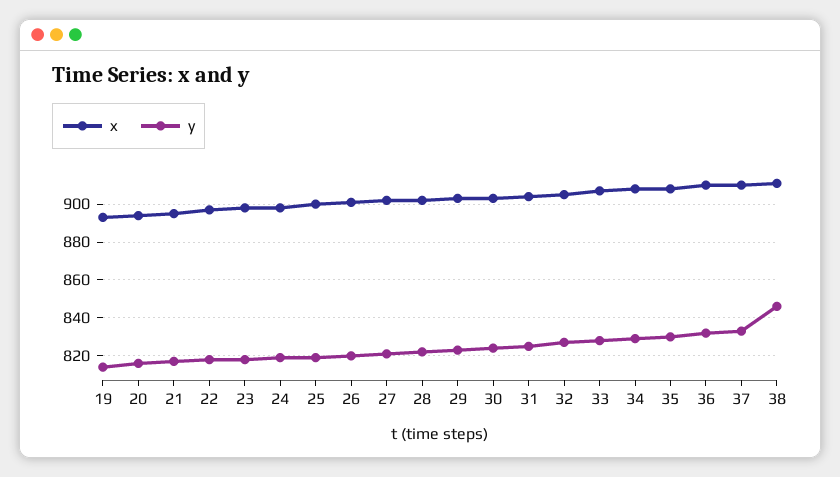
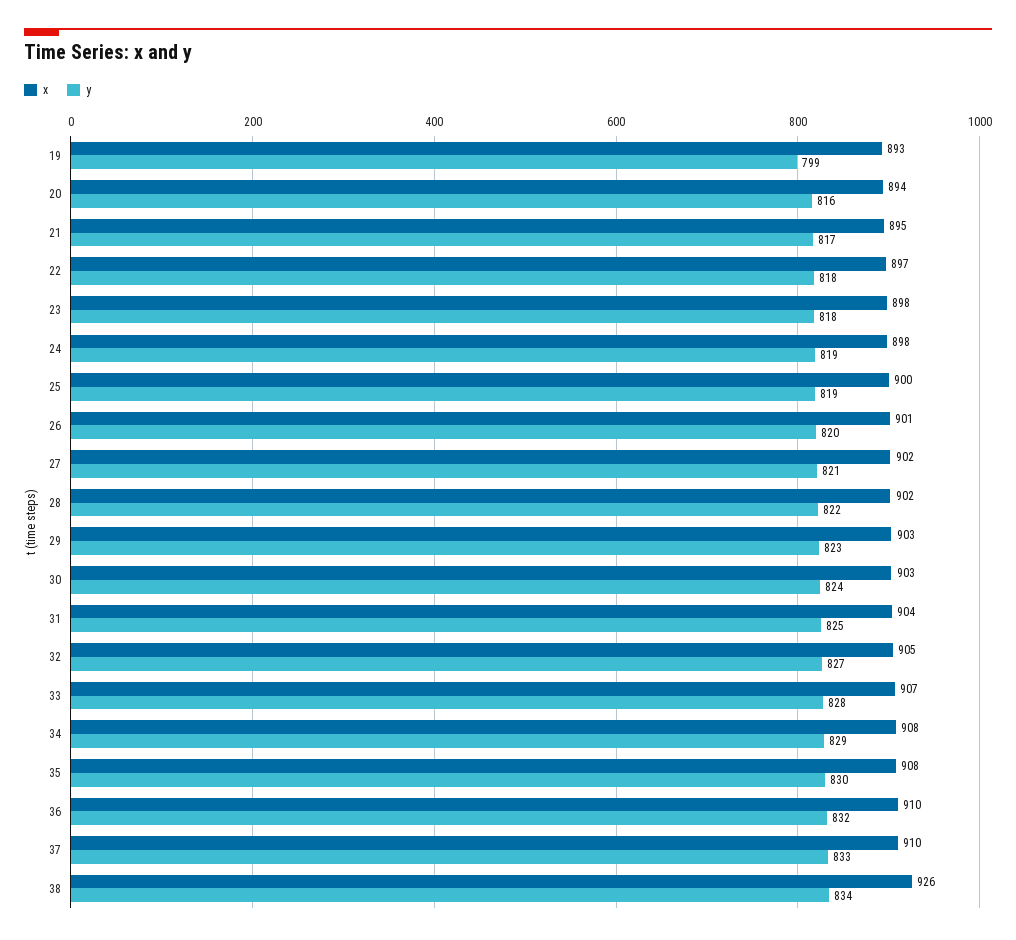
  {
    "x": {
      "19": 893,
      "20": 894,
      "21": 895,
      "22": 897,
      "23": 898,
      "24": 898,
      "25": 900,
      "26": 901,
      "27": 902,
      "28": 902,
      "29": 903,
      "30": 903,
      "31": 904,
      "32": 905,
      "33": 907,
      "34": 908,
      "35": 908,
      "36": 910,
      "37": 910,
-     "38": 910
+     "38": 926
    },
    "y": {
-     "19": 815,
+     "19": 799,
      "20": 816,
      "21": 817,
      "22": 818,
      "23": 818,
      "24": 819,
      "25": 819,
      "26": 820,
      "27": 821,
      "28": 822,
      "29": 823,
      "30": 824,
      "31": 825,
      "32": 827,
      "33": 828,
      "34": 829,
      "35": 830,
      "36": 832,
      "37": 833,
-     "38": 845
+     "38": 834
    }
  }

